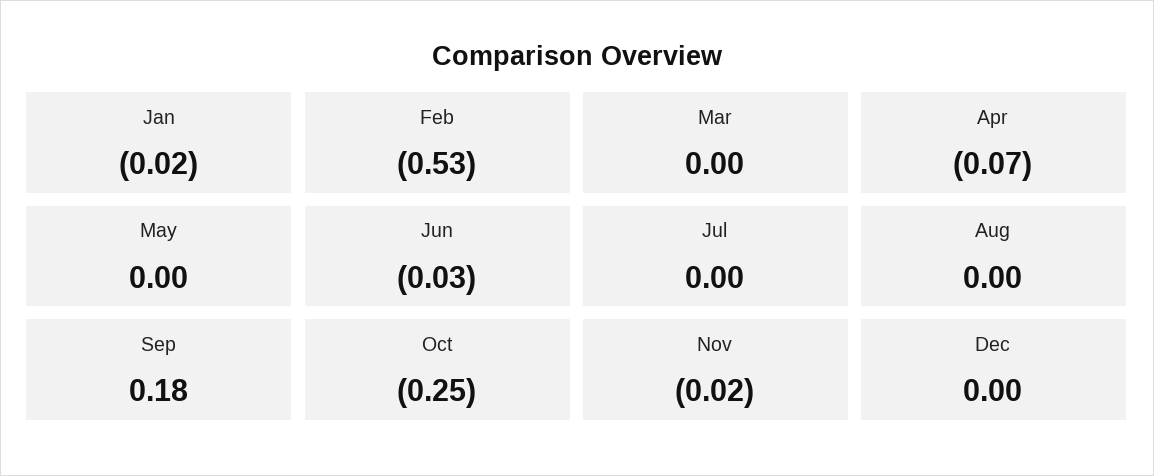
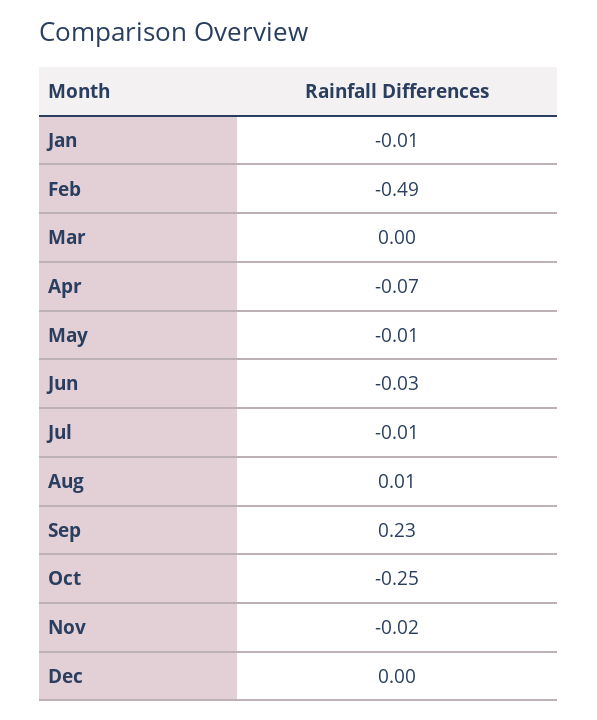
  {
-   "Jan": -0.02,
+   "Jan": -0.01,
-   "Feb": -0.53,
+   "Feb": -0.49,
    "Mar": 0,
    "Apr": -0.07,
-   "May": 0,
+   "May": -0.01,
    "Jun": -0.03,
-   "Jul": 0,
+   "Jul": -0.01,
-   "Aug": 0,
+   "Aug": 0.01,
-   "Sep": 0.18,
+   "Sep": 0.23,
    "Oct": -0.25,
    "Nov": -0.02,
    "Dec": 0
  }

